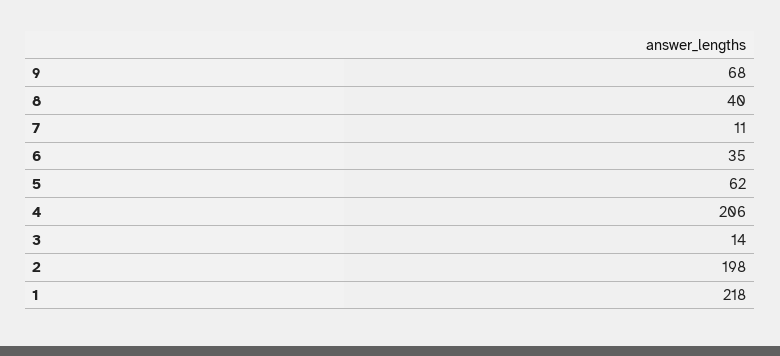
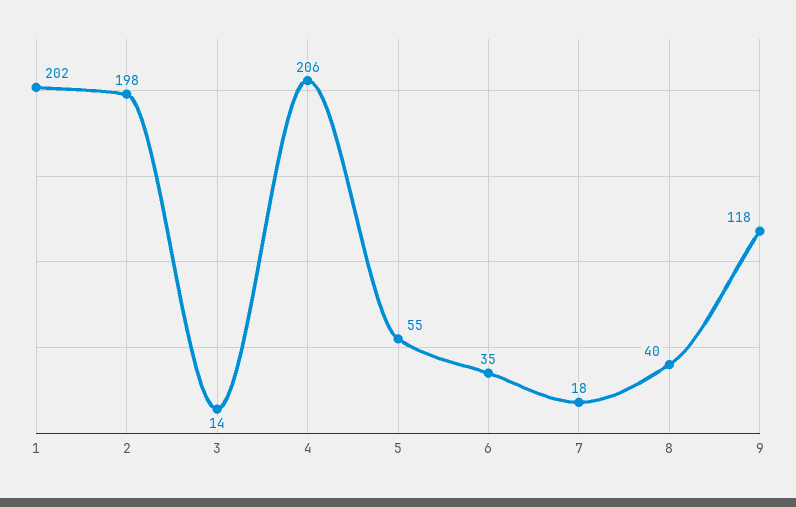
  {
-   "9": 68,
+   "9": 118,
    "8": 40,
-   "7": 11,
+   "7": 18,
    "6": 35,
-   "5": 62,
+   "5": 55,
    "4": 206,
    "3": 14,
    "2": 198,
-   "1": 218
+   "1": 202
  }

